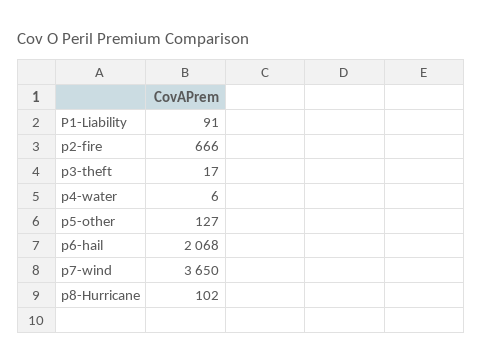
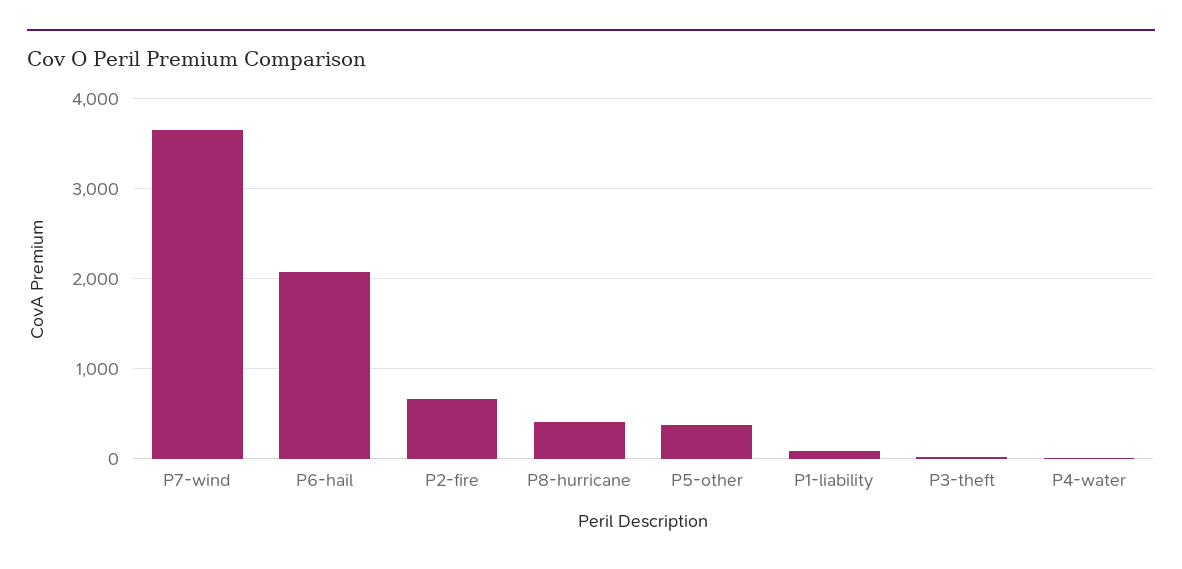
  {
    "P1-Liability": 91,
    "p2-fire": 666,
    "p3-theft": 17,
    "p4-water": 6,
-   "p5-other": 127,
+   "p5-other": 400,
    "p6-hail": 2068,
    "p7-wind": 3650,
-   "p8-Hurricane": 102
+   "p8-Hurricane": 400
  }

